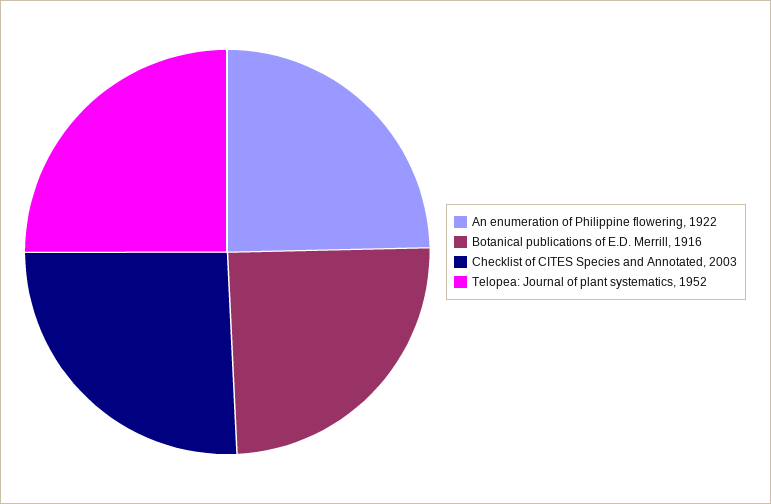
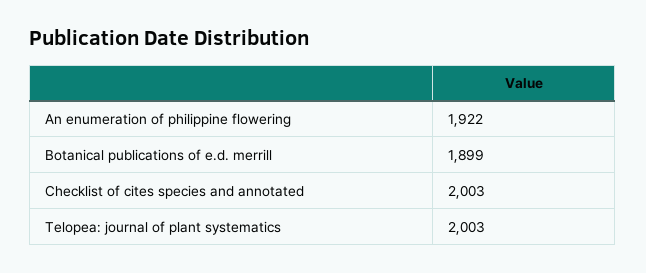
  {
    "An enumeration of Philippine flowering": 1922,
-   "Botanical publications of E.D. Merrill": 1916,
+   "Botanical publications of E.D. Merrill": 1899,
    "Checklist of CITES Species and Annotated": 2003,
-   "Telopea: Journal of plant systematics": 1952
+   "Telopea: Journal of plant systematics": 2003
  }

